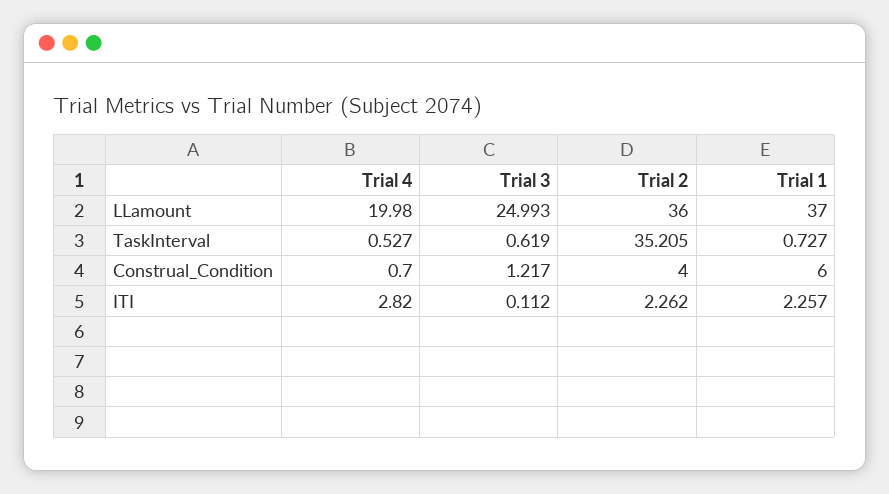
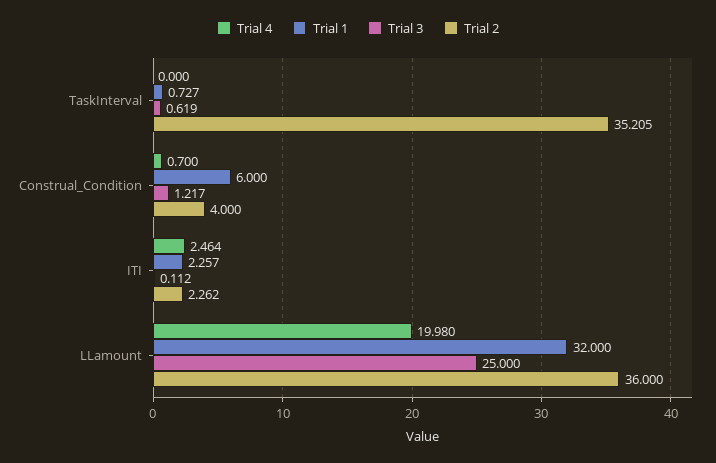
  {
    "Trial 4": {
      "LLamount": 19.98,
-     "TaskInterval": 0.527,
+     "TaskInterval": 0,
      "Construal_Condition": 0.7,
-     "ITI": 2.82
+     "ITI": 2.464
    },
    "Trial 3": {
-     "LLamount": 24.993,
+     "LLamount": 25,
      "TaskInterval": 0.619,
      "Construal_Condition": 1.217,
      "ITI": 0.112
    },
    "Trial 2": {
      "LLamount": 36,
      "TaskInterval": 35.205,
      "Construal_Condition": 4,
      "ITI": 2.262
    },
    "Trial 1": {
-     "LLamount": 37,
+     "LLamount": 32,
      "TaskInterval": 0.727,
      "Construal_Condition": 6,
      "ITI": 2.257
    }
  }

